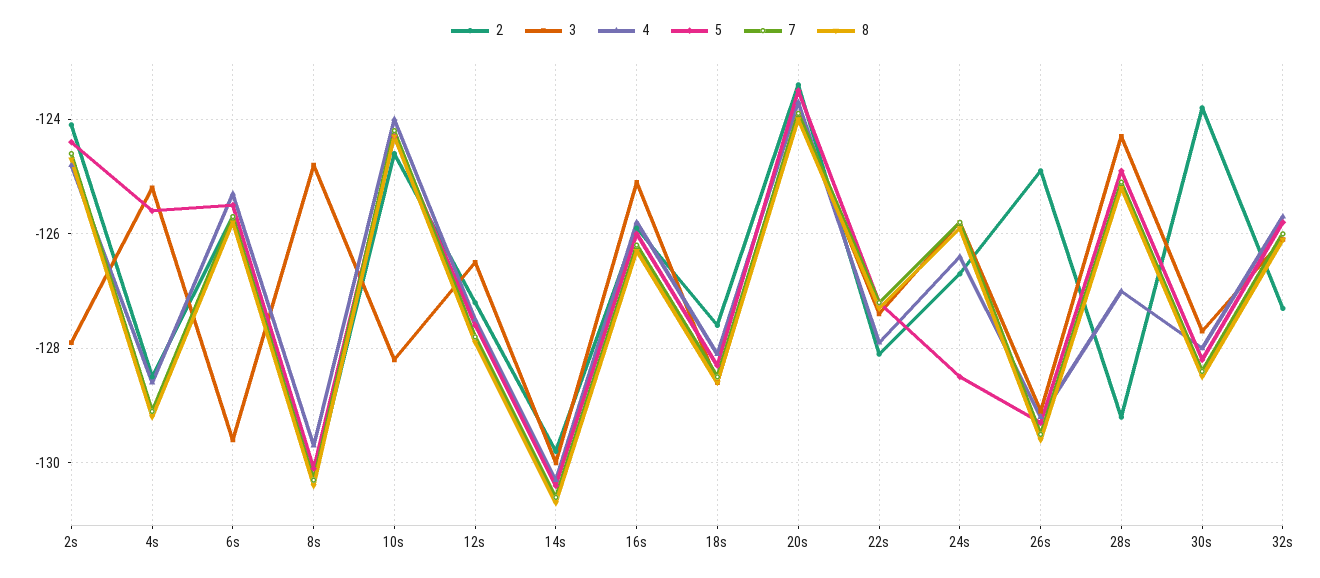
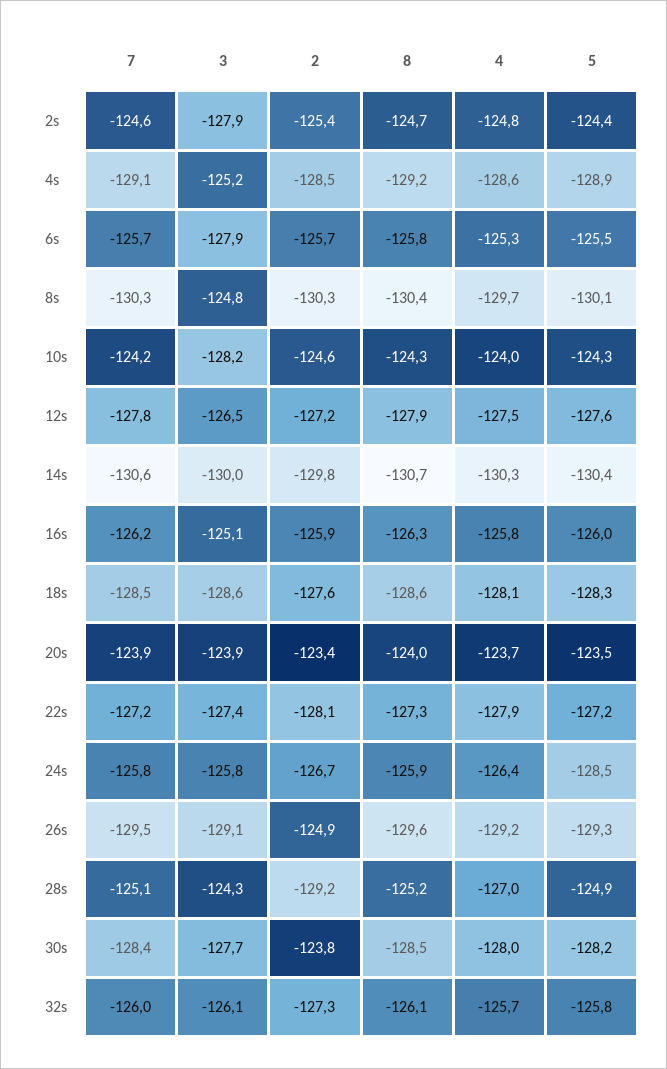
  {
    "2": {
-     "2s": -124,
+     "2s": -125.4,
      "4s": -128.5,
      "6s": -125.7,
      "8s": -130.3,
      "10s": -124.6,
      "12s": -127.2,
      "14s": -129.8,
      "16s": -125.9,
      "18s": -127.6,
      "20s": -123.4,
      "22s": -128.1,
      "24s": -126.7,
      "26s": -124.9,
      "28s": -129.2,
      "30s": -123.8,
      "32s": -127.3
    },
    "3": {
      "2s": -127.9,
      "4s": -125.2,
-     "6s": -129.5,
+     "6s": -127.9,
      "8s": -124.8,
      "10s": -128.2,
      "12s": -126.5,
      "14s": -130,
      "16s": -125.1,
      "18s": -128.6,
      "20s": -123.9,
      "22s": -127.4,
      "24s": -125.8,
      "26s": -129.1,
      "28s": -124.3,
      "30s": -127.7,
      "32s": -126.1
    },
    "4": {
      "2s": -124.8,
      "4s": -128.6,
      "6s": -125.3,
      "8s": -129.7,
      "10s": -124,
      "12s": -127.5,
      "14s": -130.3,
      "16s": -125.8,
      "18s": -128.1,
      "20s": -123.7,
      "22s": -127.9,
      "24s": -126.4,
      "26s": -129.2,
      "28s": -127,
      "30s": -128,
      "32s": -125.7
    },
    "5": {
      "2s": -124.4,
-     "4s": -125.5,
+     "4s": -128.9,
      "6s": -125.5,
      "8s": -130.1,
      "10s": -124.3,
      "12s": -127.6,
      "14s": -130.4,
      "16s": -126,
      "18s": -128.3,
      "20s": -123.5,
      "22s": -127.2,
      "24s": -128.5,
      "26s": -129.3,
      "28s": -124.9,
      "30s": -128.2,
      "32s": -125.8
    },
    "7": {
      "2s": -124.6,
      "4s": -129.1,
      "6s": -125.7,
      "8s": -130.3,
      "10s": -124.2,
      "12s": -127.8,
      "14s": -130.6,
      "16s": -126.2,
      "18s": -128.5,
      "20s": -123.9,
      "22s": -127.2,
      "24s": -125.8,
      "26s": -129.5,
      "28s": -125.1,
      "30s": -128.4,
      "32s": -126
    },
    "8": {
      "2s": -124.7,
      "4s": -129.2,
      "6s": -125.8,
      "8s": -130.4,
      "10s": -124.3,
      "12s": -127.9,
      "14s": -130.7,
      "16s": -126.3,
      "18s": -128.6,
      "20s": -124,
      "22s": -127.3,
      "24s": -125.9,
      "26s": -129.6,
      "28s": -125.2,
      "30s": -128.5,
      "32s": -126.1
    }
  }

